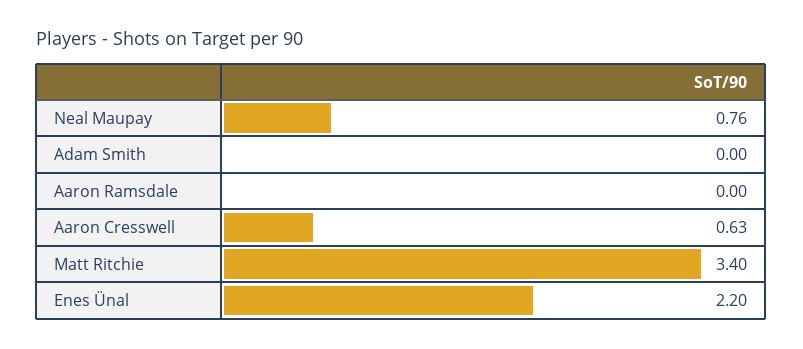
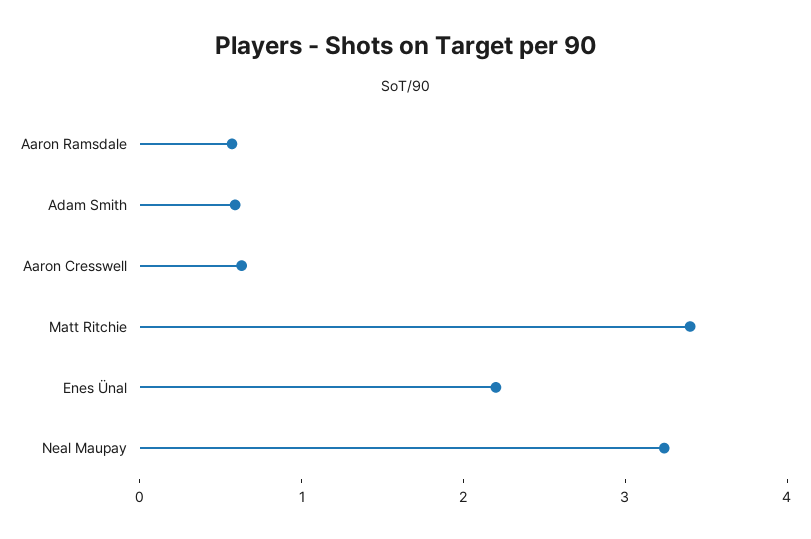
  {
-   "Neal Maupay": 0.76,
+   "Neal Maupay": 3.2,
-   "Adam Smith": 0,
+   "Adam Smith": 0.6,
-   "Aaron Ramsdale": 0,
+   "Aaron Ramsdale": 0.6,
    "Aaron Cresswell": 0.63,
    "Matt Ritchie": 3.4,
    "Enes Ünal": 2.2
  }

